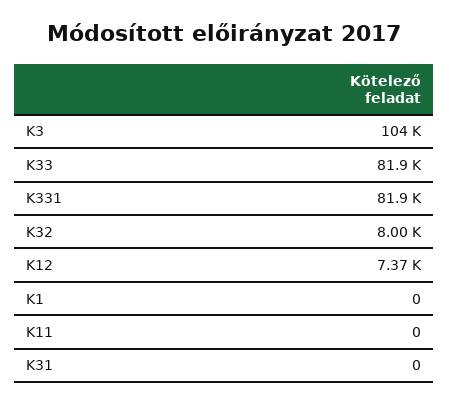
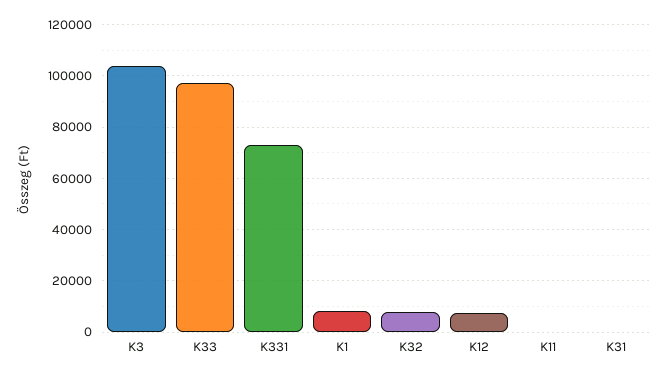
  {
    "K3": 104000,
-   "K33": 81900,
+   "K33": 97500,
-   "K331": 81900,
+   "K331": 72500,
    "K32": 8000,
    "K12": 7370,
-   "K1": 0,
+   "K1": 7500,
    "K11": 0,
    "K31": 0
  }

